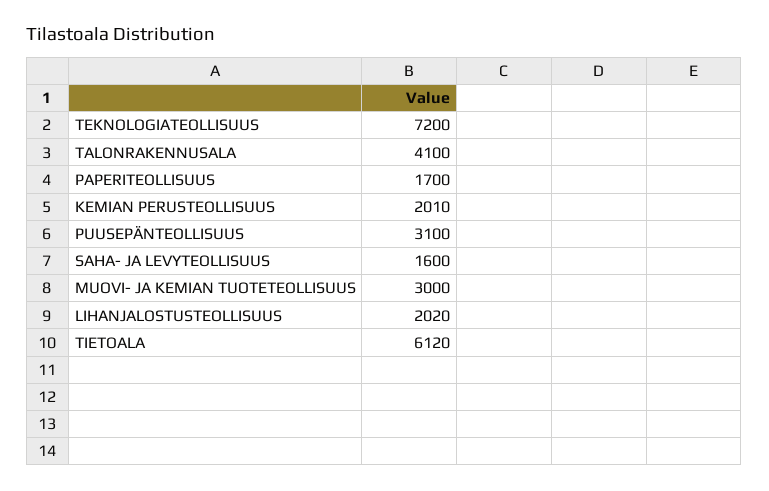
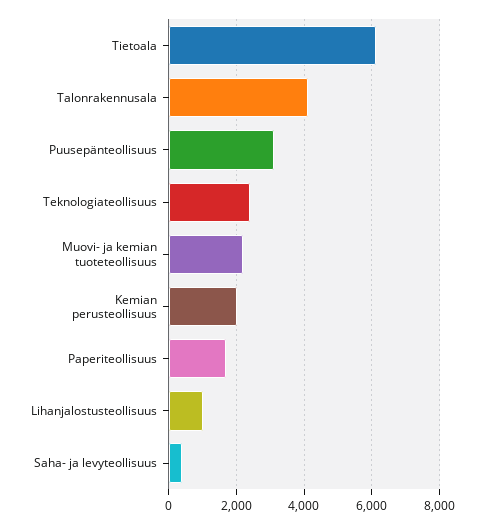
  {
-   "TEKNOLOGIATEOLLISUUS": 7200,
+   "TEKNOLOGIATEOLLISUUS": 2400,
    "TALONRAKENNUSALA": 4100,
    "PAPERITEOLLISUUS": 1700,
    "KEMIAN PERUSTEOLLISUUS": 2010,
    "PUUSEPÄNTEOLLISUUS": 3100,
-   "SAHA- JA LEVYTEOLLISUUS": 1600,
+   "SAHA- JA LEVYTEOLLISUUS": 400,
-   "MUOVI- JA KEMIAN TUOTETEOLLISUUS": 3000,
+   "MUOVI- JA KEMIAN TUOTETEOLLISUUS": 2200,
-   "LIHANJALOSTUSTEOLLISUUS": 2020,
+   "LIHANJALOSTUSTEOLLISUUS": 1000,
    "TIETOALA": 6120
  }

